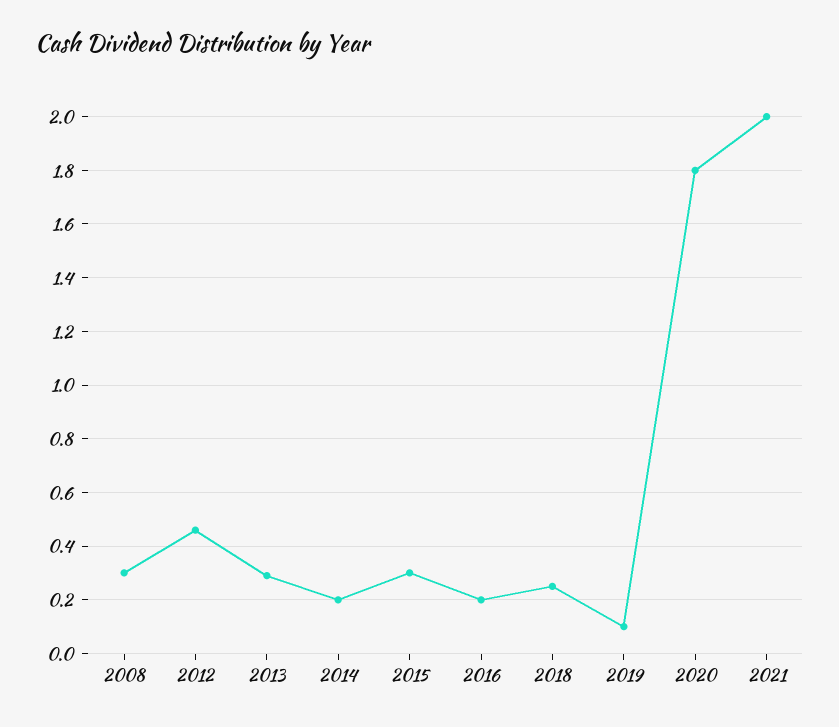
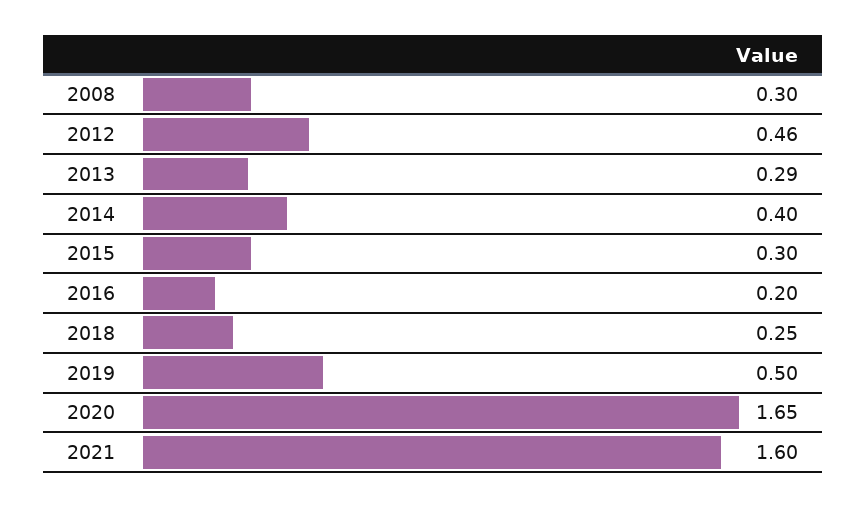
  {
    "2008": 0.3,
    "2012": 0.46,
    "2013": 0.29,
-   "2014": 0.2,
+   "2014": 0.4,
    "2015": 0.3,
    "2016": 0.2,
    "2018": 0.25,
-   "2019": 0.1,
+   "2019": 0.5,
-   "2020": 1.8,
+   "2020": 1.65,
-   "2021": 2
+   "2021": 1.6
  }

